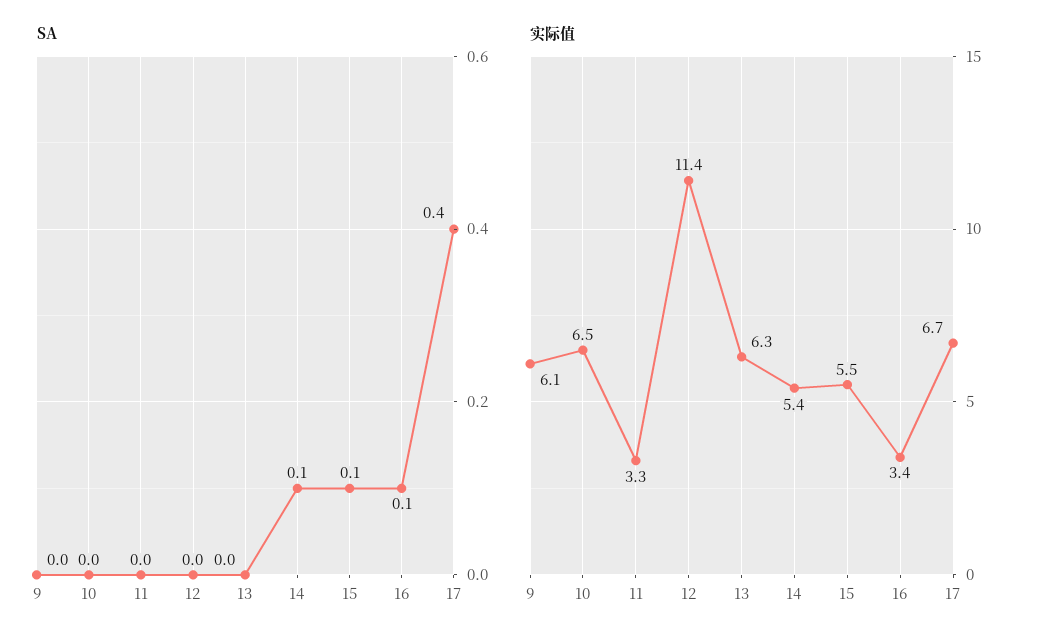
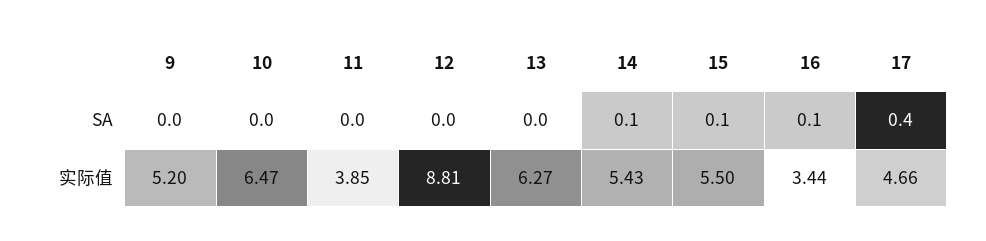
  {
    "SA": {
      "9": 0,
      "10": 0,
      "11": 0,
      "12": 0,
      "13": 0,
      "14": 0.1,
      "15": 0.1,
      "16": 0.1,
      "17": 0.4
    },
    "实际值": {
-     "9": 6.1,
+     "9": 5.2,
      "10": 6.47,
-     "11": 3.3,
+     "11": 3.85,
-     "12": 11.4,
+     "12": 8.81,
      "13": 6.27,
      "14": 5.43,
      "15": 5.5,
      "16": 3.44,
-     "17": 6.7
+     "17": 4.66
    }
  }

